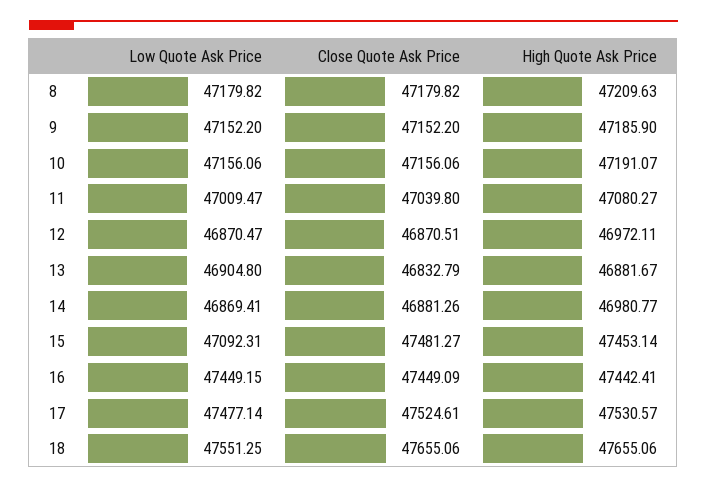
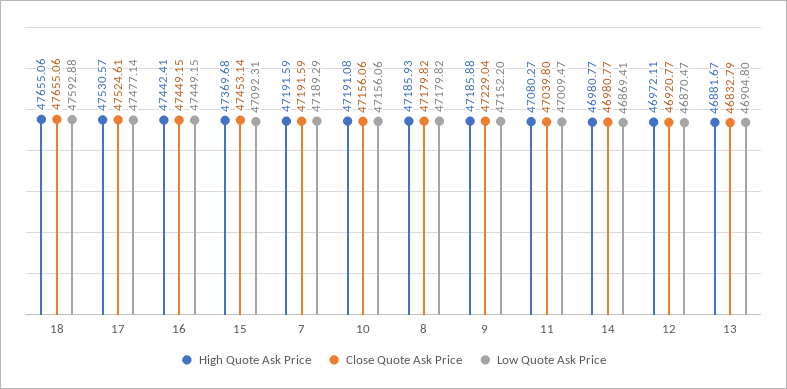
  {
    "Low Quote Ask Price": {
      "8": 47179.82,
      "9": 47152.2,
      "10": 47156.06,
      "11": 47009.47,
      "12": 46870.47,
      "13": 46904.8,
      "14": 46869.41,
      "15": 47092.31,
      "16": 47449.15,
      "17": 47477.14,
-     "18": 47551.25
+     "18": 47592.88,
+     "7": 47189.29
    },
    "Close Quote Ask Price": {
      "8": 47179.82,
-     "9": 47152.2,
+     "9": 47229.04,
      "10": 47156.06,
      "11": 47039.8,
-     "12": 46870.51,
+     "12": 46920.77,
      "13": 46832.79,
-     "14": 46881.26,
+     "14": 46980.77,
-     "15": 47481.27,
+     "15": 47453.14,
-     "16": 47449.09,
+     "16": 47449.15,
      "17": 47524.61,
-     "18": 47655.06
+     "18": 47655.06,
+     "7": 47191.59
    },
    "High Quote Ask Price": {
-     "8": 47209.63,
+     "8": 47185.93,
-     "9": 47185.9,
+     "9": 47185.88,
-     "10": 47191.07,
+     "10": 47191.08,
      "11": 47080.27,
      "12": 46972.11,
      "13": 46881.67,
      "14": 46980.77,
-     "15": 47453.14,
+     "15": 47369.68,
      "16": 47442.41,
      "17": 47530.57,
-     "18": 47655.06
+     "18": 47655.06,
+     "7": 47191.59
    }
  }

